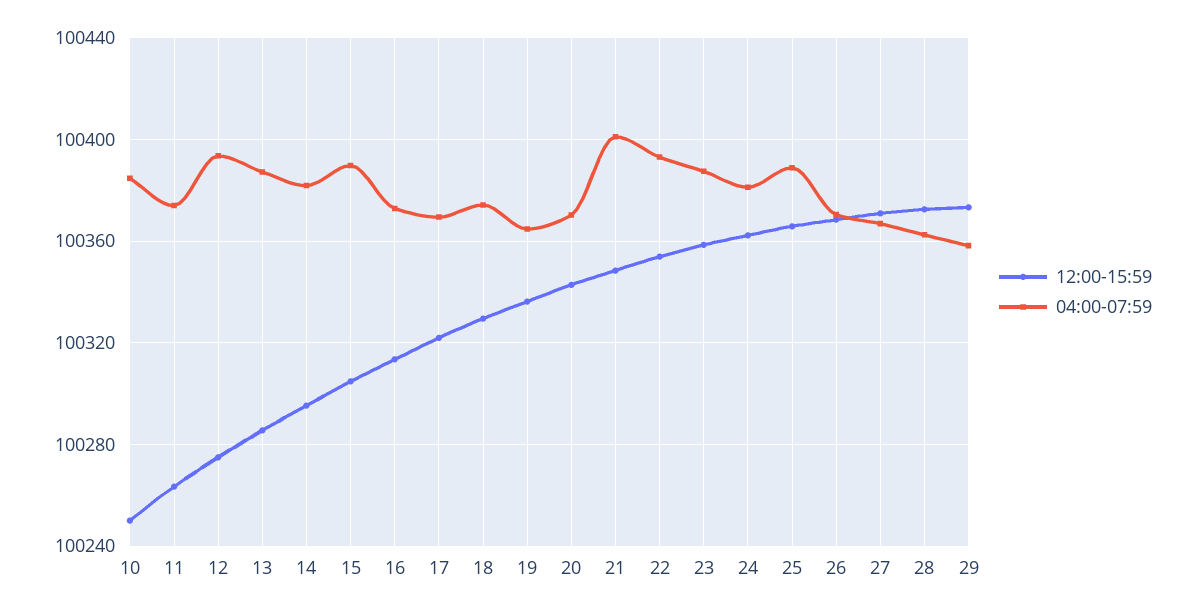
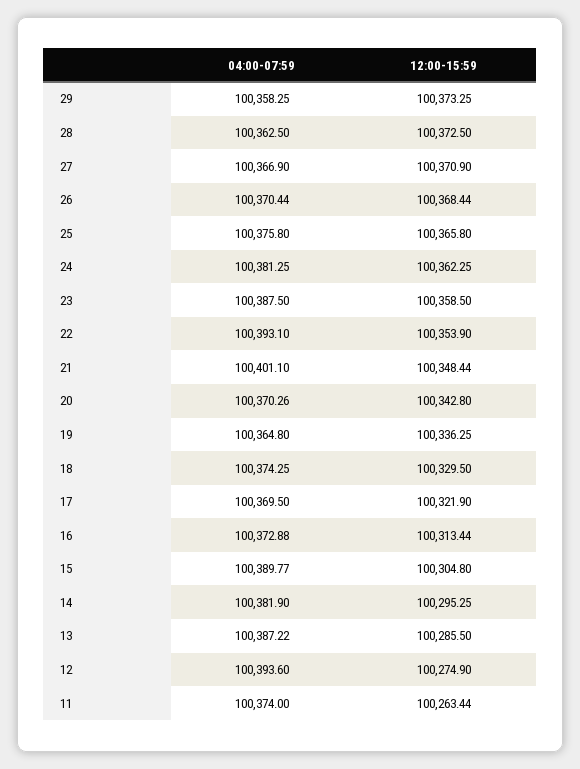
  {
    "12:00-15:59": {
-     "10": 100250,
      "11": 100263.44,
      "12": 100274.9,
      "13": 100285.5,
      "14": 100295.25,
      "15": 100304.8,
      "16": 100313.44,
      "17": 100321.9,
      "18": 100329.5,
      "19": 100336.25,
      "20": 100342.8,
      "21": 100348.44,
      "22": 100353.9,
      "23": 100358.5,
      "24": 100362.25,
      "25": 100365.8,
      "26": 100368.44,
      "27": 100370.9,
      "28": 100372.5,
      "29": 100373.25
    },
    "04:00-07:59": {
-     "10": 100385,
      "11": 100374,
      "12": 100393.6,
      "13": 100387.22,
      "14": 100381.9,
      "15": 100389.77,
      "16": 100372.88,
      "17": 100369.5,
      "18": 100374.25,
      "19": 100364.8,
      "20": 100370.26,
      "21": 100401.1,
      "22": 100393.1,
      "23": 100387.5,
      "24": 100381.25,
-     "25": 100390,
+     "25": 100375.8,
      "26": 100370.44,
      "27": 100366.9,
      "28": 100362.5,
      "29": 100358.25
    }
  }

